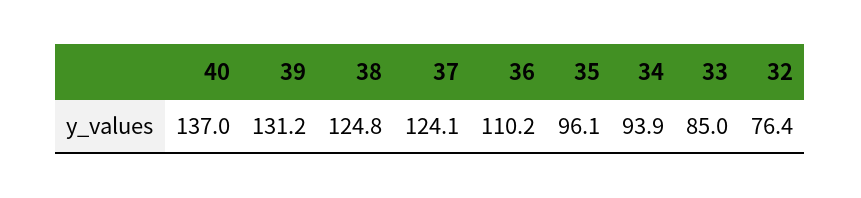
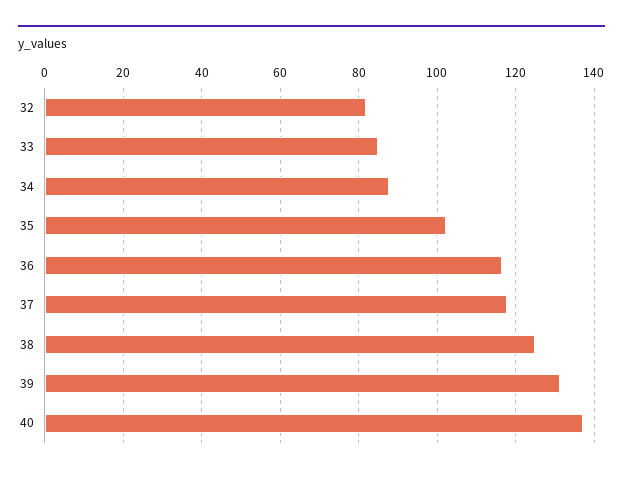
  {
    "40": 137,
    "39": 131.2,
    "38": 124.8,
-   "37": 124.1,
+   "37": 118,
-   "36": 110.2,
+   "36": 116,
-   "35": 96.1,
+   "35": 102,
-   "34": 93.9,
+   "34": 88,
    "33": 85,
-   "32": 76.4
+   "32": 82
  }

